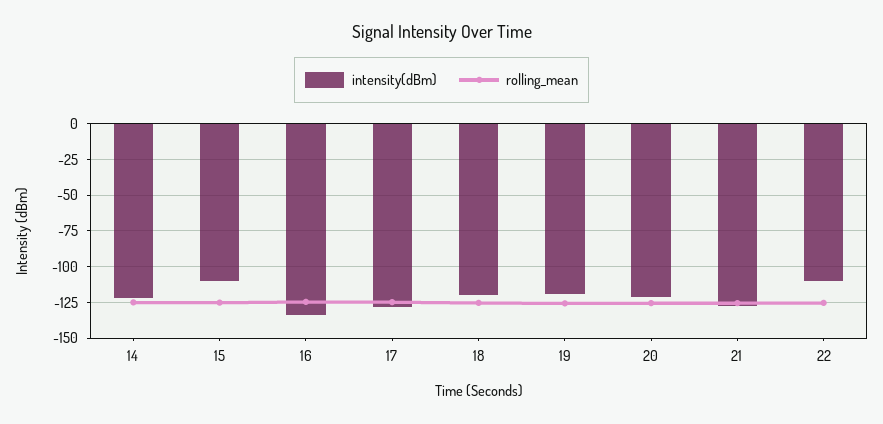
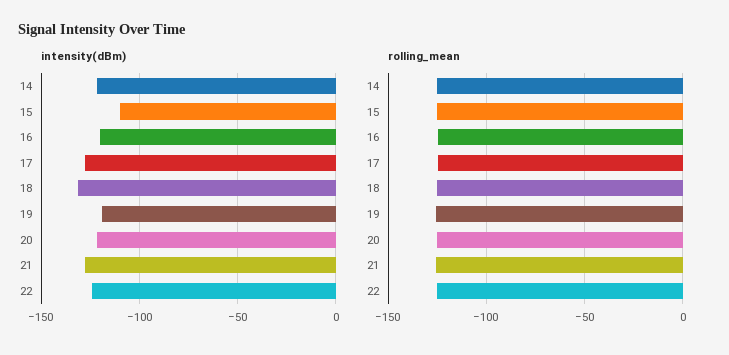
  {
    "intensity(dBm)": {
      "14": -120,
      "15": -110,
-     "16": -135,
+     "16": -120,
      "17": -130,
-     "18": -120,
+     "18": -130,
      "19": -120,
      "20": -120,
      "21": -130,
-     "22": -110
+     "22": -125
    },
    "rolling_mean": {
      "14": -125,
      "15": -125,
      "16": -125,
      "17": -125,
      "18": -125,
      "19": -125,
      "20": -125,
      "21": -125,
      "22": -125
    }
  }

